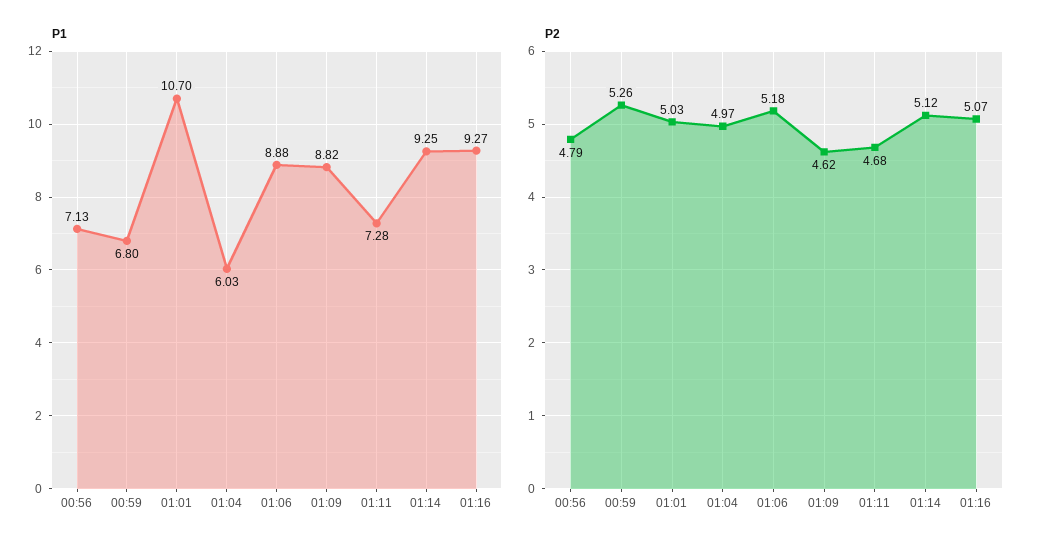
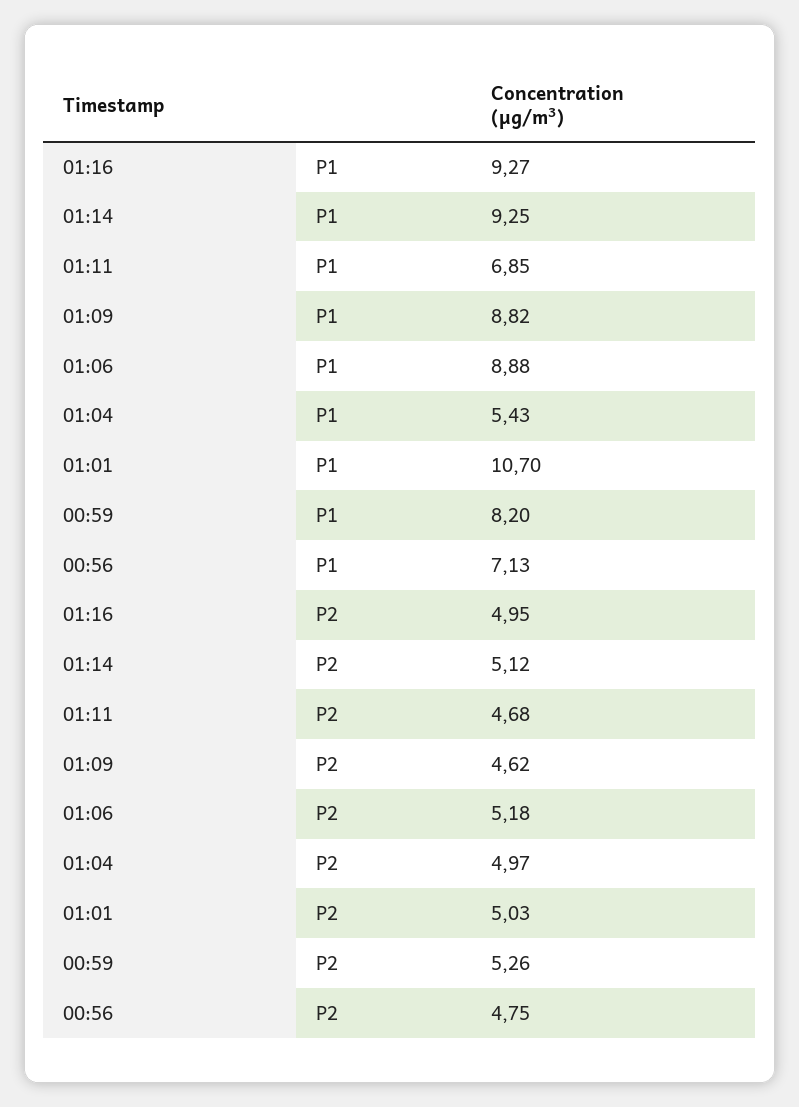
  {
    "P1": {
      "00:56": 7.13,
-     "00:59": 6.8,
+     "00:59": 8.2,
      "01:01": 10.7,
-     "01:04": 6.03,
+     "01:04": 5.43,
      "01:06": 8.88,
      "01:09": 8.82,
-     "01:11": 7.28,
+     "01:11": 6.85,
      "01:14": 9.25,
      "01:16": 9.27
    },
    "P2": {
-     "00:56": 4.79,
+     "00:56": 4.75,
      "00:59": 5.26,
      "01:01": 5.03,
      "01:04": 4.97,
      "01:06": 5.18,
      "01:09": 4.62,
      "01:11": 4.68,
      "01:14": 5.12,
-     "01:16": 5.07
+     "01:16": 4.95
    }
  }

